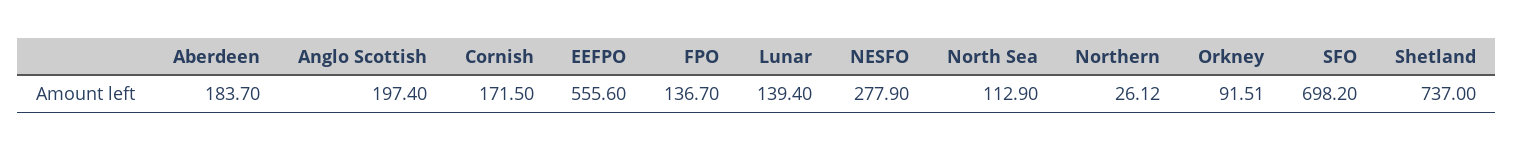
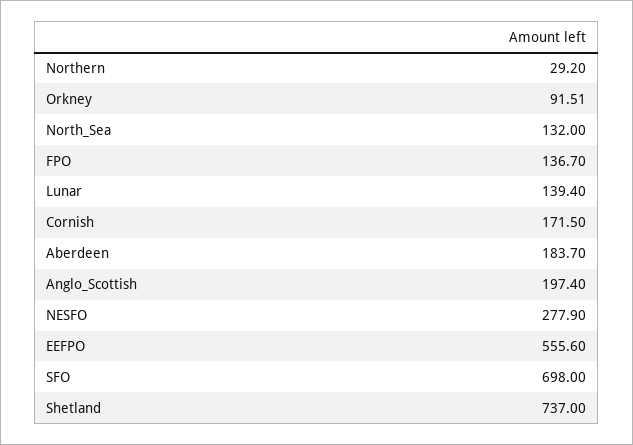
  {
    "Aberdeen": 183.7,
    "Anglo Scottish": 197.4,
    "Cornish": 171.5,
    "EEFPO": 555.6,
    "FPO": 136.7,
    "Lunar": 139.4,
    "NESFO": 277.9,
-   "North Sea": 112.9,
+   "North Sea": 132,
-   "Northern": 26.12,
+   "Northern": 29.2,
    "Orkney": 91.51,
-   "SFO": 698.2,
+   "SFO": 698,
    "Shetland": 737
  }

